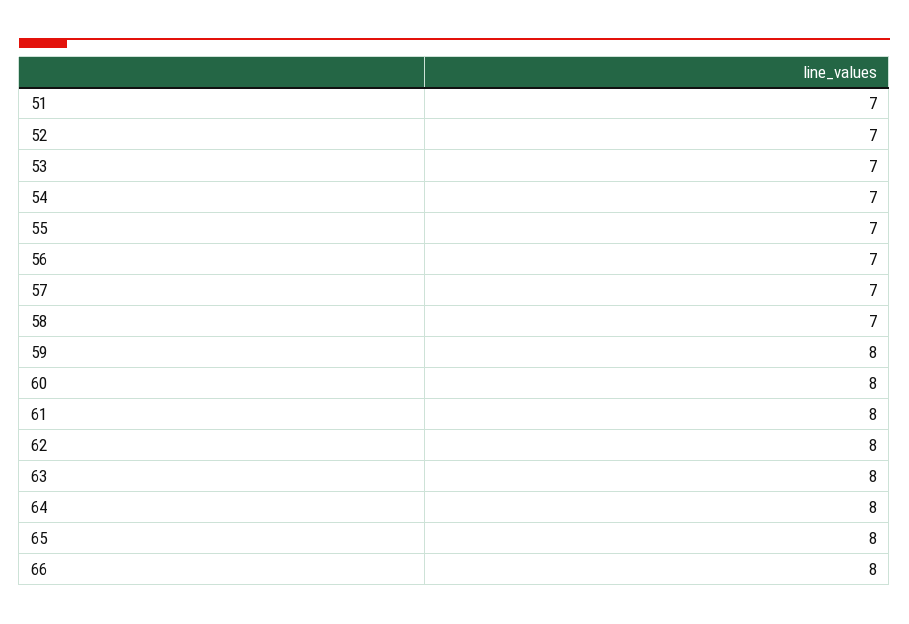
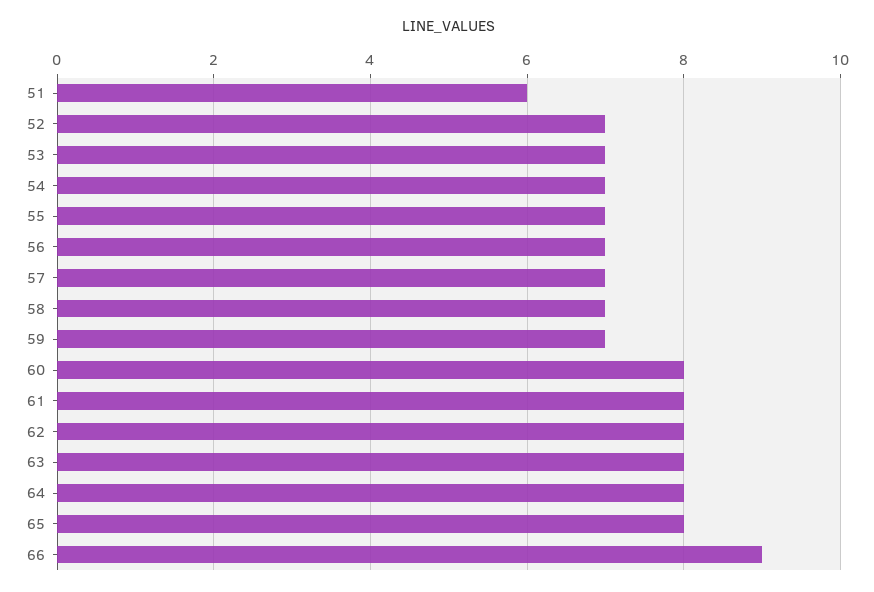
  {
-   "51": 7,
+   "51": 6,
    "52": 7,
    "53": 7,
    "54": 7,
    "55": 7,
    "56": 7,
    "57": 7,
    "58": 7,
-   "59": 8,
+   "59": 7,
    "60": 8,
    "61": 8,
    "62": 8,
    "63": 8,
    "64": 8,
    "65": 8,
-   "66": 8
+   "66": 9
  }

